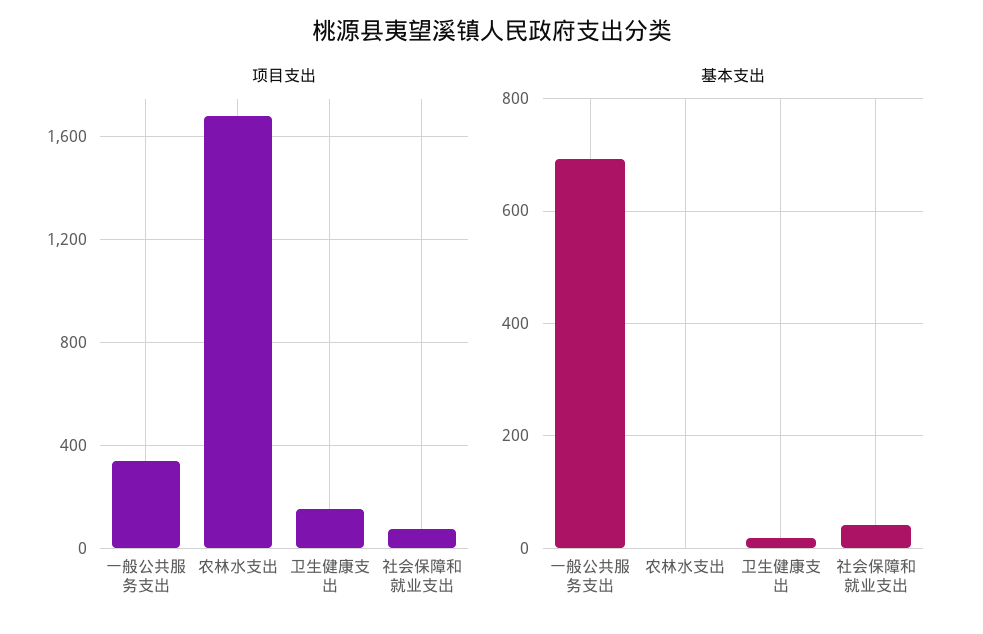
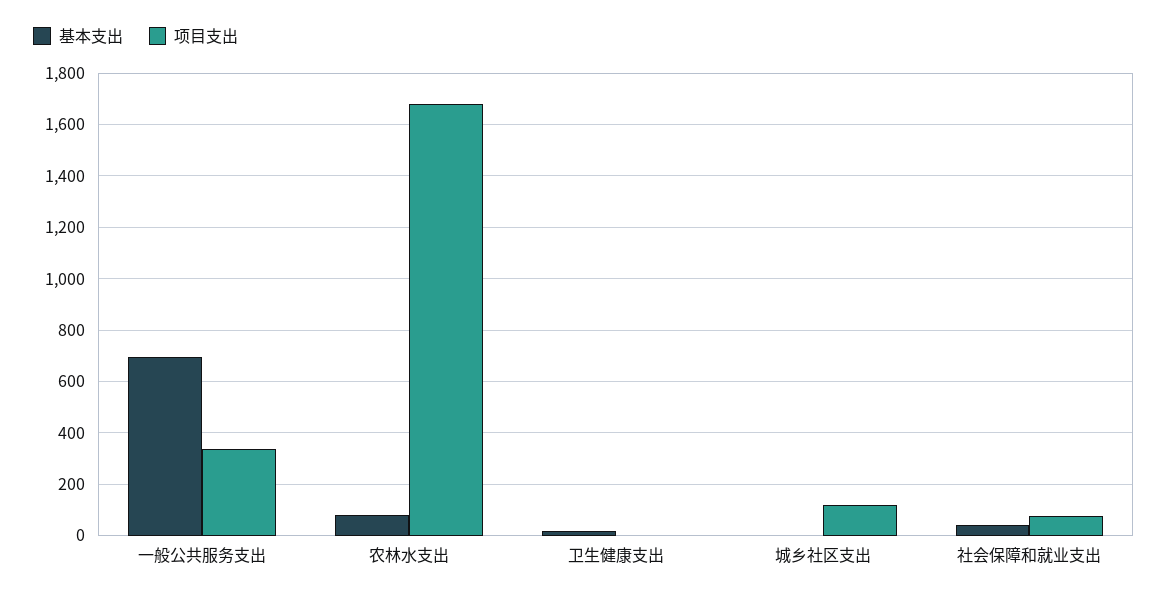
  {
    "项目支出": {
      "一般公共服务支出": 350,
      "农林水支出": 1675,
-     "卫生健康支出": 150,
+     "卫生健康支出": 0,
-     "社会保障和就业支出": 75
+     "社会保障和就业支出": 75,
+     "城乡社区支出": 125
    },
    "基本支出": {
      "一般公共服务支出": 700,
-     "农林水支出": 0,
+     "农林水支出": 75,
      "卫生健康支出": 20,
-     "社会保障和就业支出": 40
+     "社会保障和就业支出": 40,
+     "城乡社区支出": 0
    }
  }

